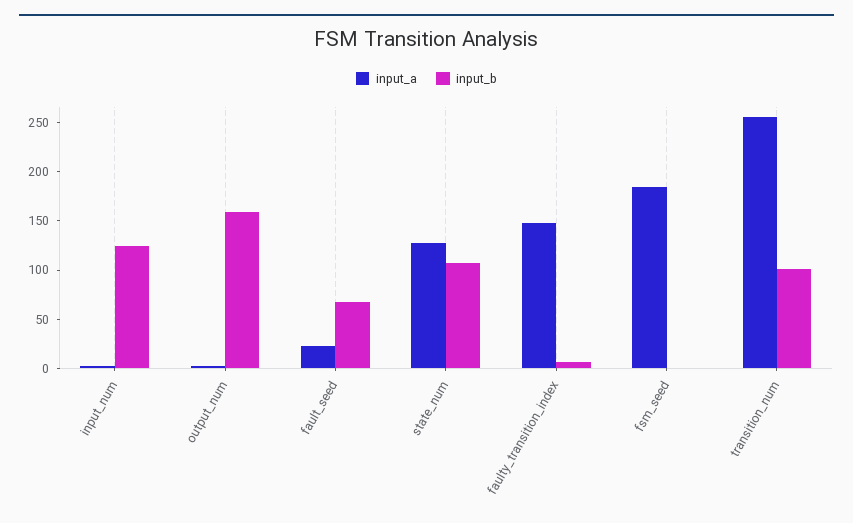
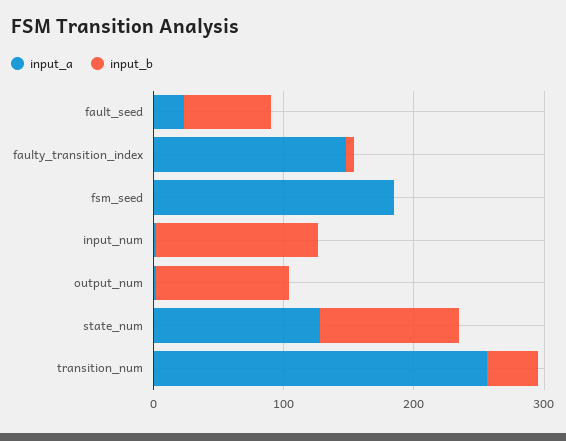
  {
    "input_a": {
      "input_num": 0,
      "output_num": 0,
      "fault_seed": 20,
      "state_num": 130,
      "faulty_transition_index": 150,
      "fsm_seed": 190,
      "transition_num": 260
    },
    "input_b": {
      "input_num": 120,
-     "output_num": 160,
+     "output_num": 100,
      "fault_seed": 70,
      "state_num": 110,
      "faulty_transition_index": 10,
      "fsm_seed": 0,
-     "transition_num": 100
+     "transition_num": 40
    }
  }

